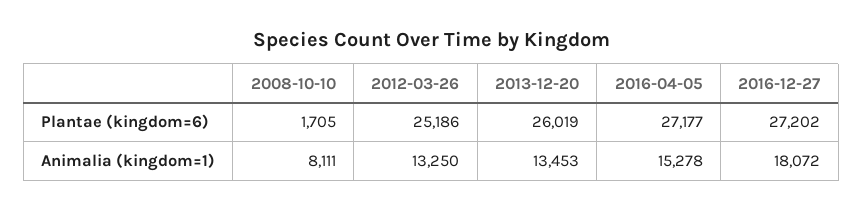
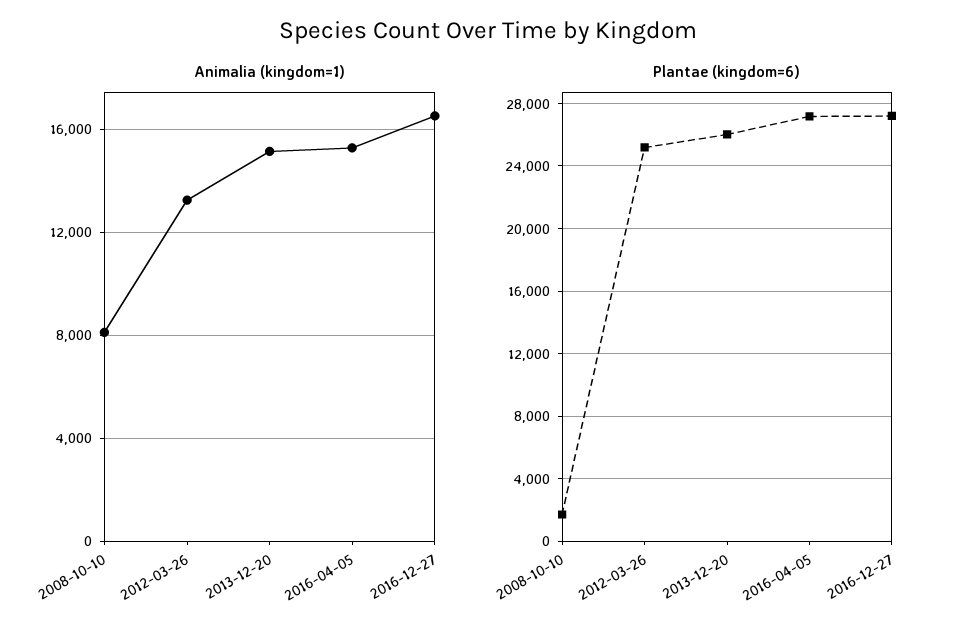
  {
    "Plantae (kingdom=6)": {
      "2008-10-10": 1705,
      "2012-03-26": 25186,
      "2013-12-20": 26019,
      "2016-04-05": 27177,
      "2016-12-27": 27202
    },
    "Animalia (kingdom=1)": {
      "2008-10-10": 8111,
      "2012-03-26": 13250,
-     "2013-12-20": 13453,
+     "2013-12-20": 15000,
      "2016-04-05": 15278,
-     "2016-12-27": 18072
+     "2016-12-27": 16500
    }
  }

